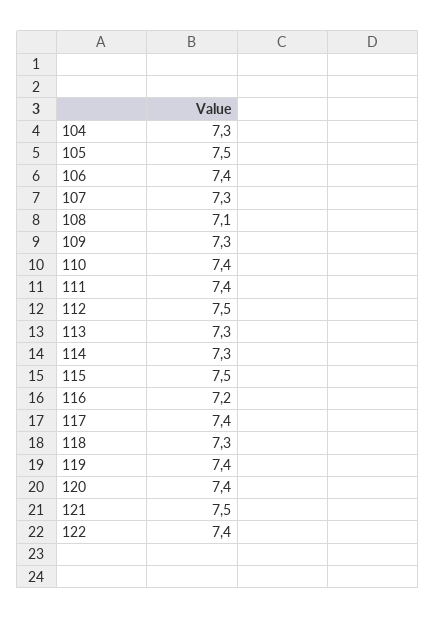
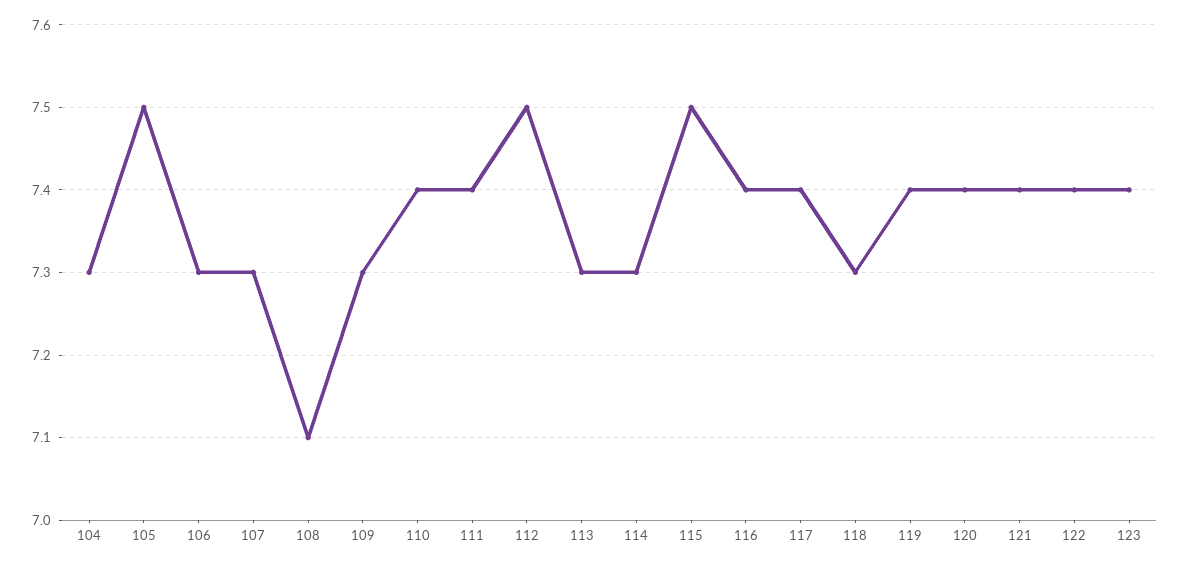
  {
    "104": 7.3,
    "105": 7.5,
-   "106": 7.4,
+   "106": 7.3,
    "107": 7.3,
    "108": 7.1,
    "109": 7.3,
    "110": 7.4,
    "111": 7.4,
    "112": 7.5,
    "113": 7.3,
    "114": 7.3,
    "115": 7.5,
-   "116": 7.2,
+   "116": 7.4,
    "117": 7.4,
    "118": 7.3,
    "119": 7.4,
    "120": 7.4,
-   "121": 7.5,
+   "121": 7.4,
-   "122": 7.4
+   "122": 7.4,
+   "123": 7.4
  }

